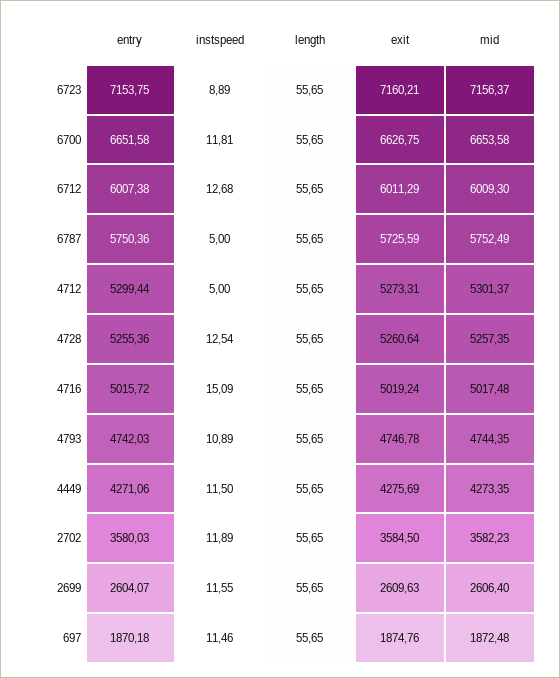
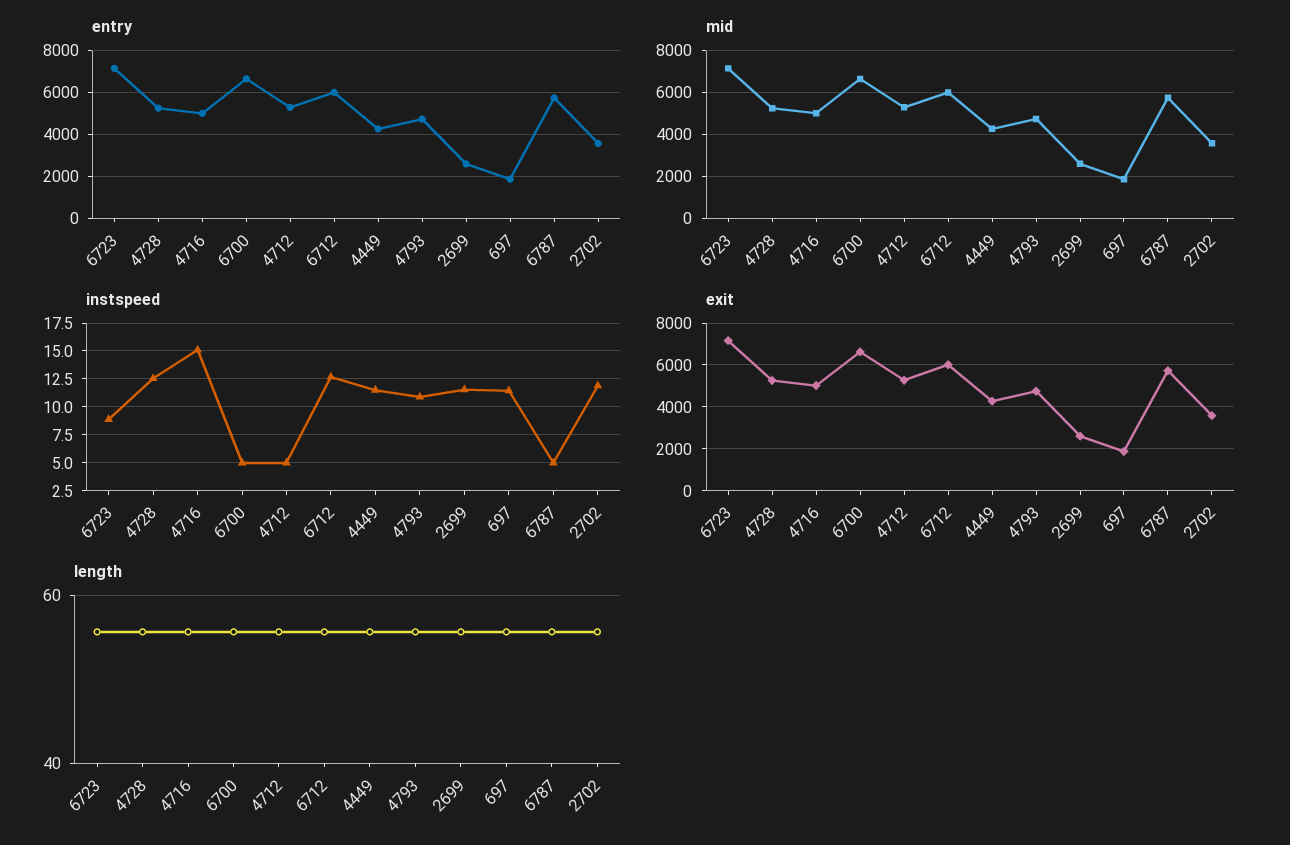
  {
    "entry": {
      "6723": 7153.75,
      "6700": 6651.58,
      "6712": 6007.38,
      "6787": 5750.36,
      "4712": 5299.44,
      "4728": 5255.36,
      "4716": 5015.72,
      "4793": 4742.03,
      "4449": 4271.06,
      "2702": 3580.03,
      "2699": 2604.07,
      "697": 1870.18
    },
    "instspeed": {
      "6723": 8.89,
-     "6700": 11.81,
+     "6700": 5,
      "6712": 12.68,
      "6787": 5,
      "4712": 5,
      "4728": 12.54,
      "4716": 15.09,
      "4793": 10.89,
      "4449": 11.5,
      "2702": 11.89,
      "2699": 11.55,
      "697": 11.46
    },
    "length": {
      "6723": 55.65,
      "6700": 55.65,
      "6712": 55.65,
      "6787": 55.65,
      "4712": 55.65,
      "4728": 55.65,
      "4716": 55.65,
      "4793": 55.65,
      "4449": 55.65,
      "2702": 55.65,
      "2699": 55.65,
      "697": 55.65
    },
    "exit": {
      "6723": 7160.21,
      "6700": 6626.75,
      "6712": 6011.29,
      "6787": 5725.59,
      "4712": 5273.31,
      "4728": 5260.64,
      "4716": 5019.24,
      "4793": 4746.78,
      "4449": 4275.69,
      "2702": 3584.5,
      "2699": 2609.63,
      "697": 1874.76
    },
    "mid": {
      "6723": 7156.37,
      "6700": 6653.58,
      "6712": 6009.3,
      "6787": 5752.49,
      "4712": 5301.37,
      "4728": 5257.35,
      "4716": 5017.48,
      "4793": 4744.35,
      "4449": 4273.35,
      "2702": 3582.23,
      "2699": 2606.4,
      "697": 1872.48
    }
  }

